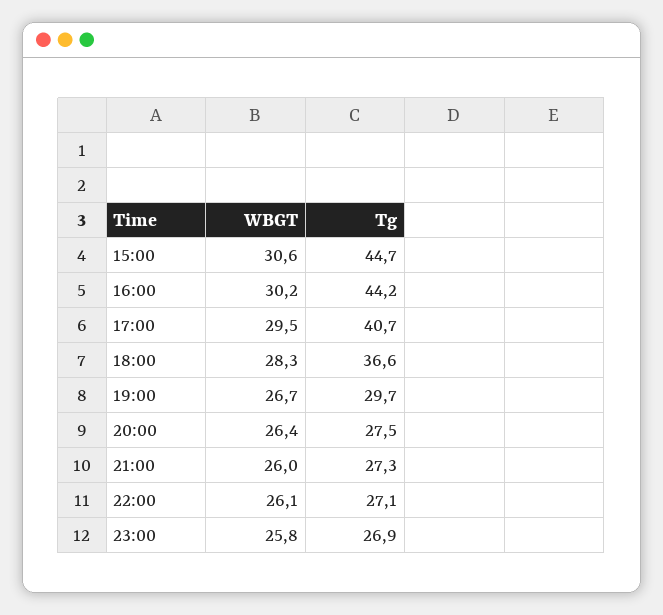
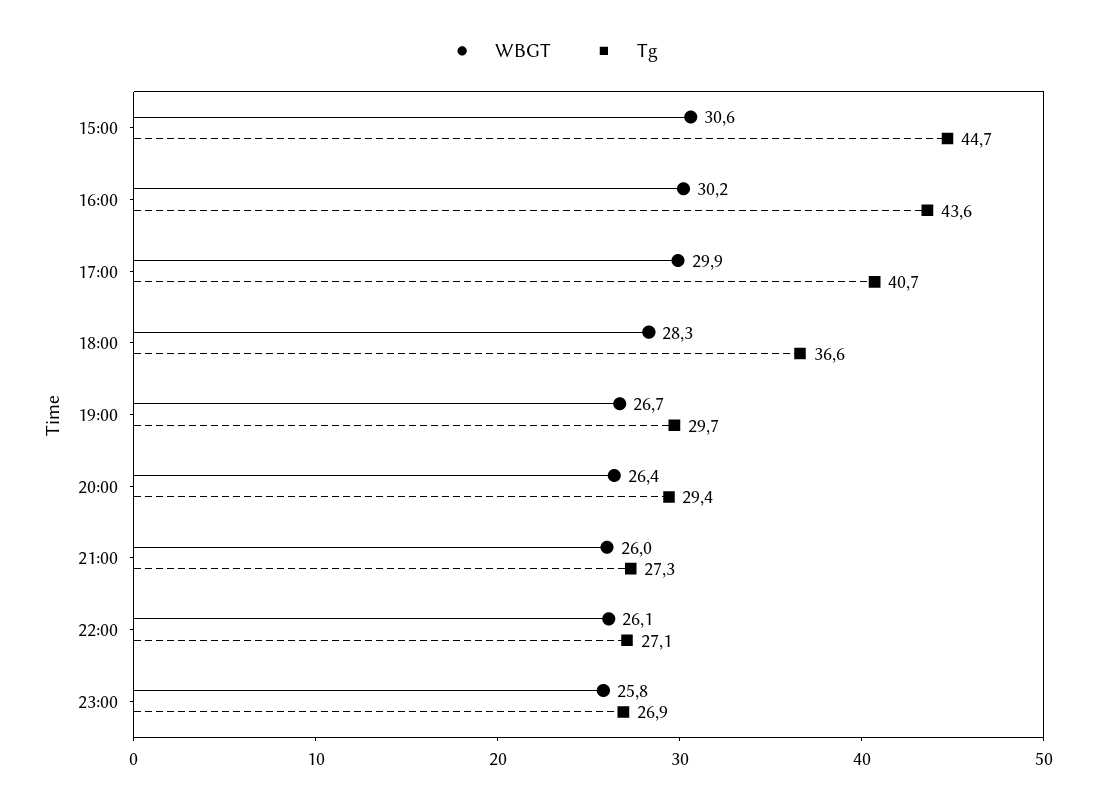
  {
    "WBGT": {
      "15:00": 30.6,
      "16:00": 30.2,
-     "17:00": 29.5,
+     "17:00": 29.9,
      "18:00": 28.3,
      "19:00": 26.7,
      "20:00": 26.4,
      "21:00": 26,
      "22:00": 26.1,
      "23:00": 25.8
    },
    "Tg": {
      "15:00": 44.7,
-     "16:00": 44.2,
+     "16:00": 43.6,
      "17:00": 40.7,
      "18:00": 36.6,
      "19:00": 29.7,
-     "20:00": 27.5,
+     "20:00": 29.4,
      "21:00": 27.3,
      "22:00": 27.1,
      "23:00": 26.9
    }
  }

